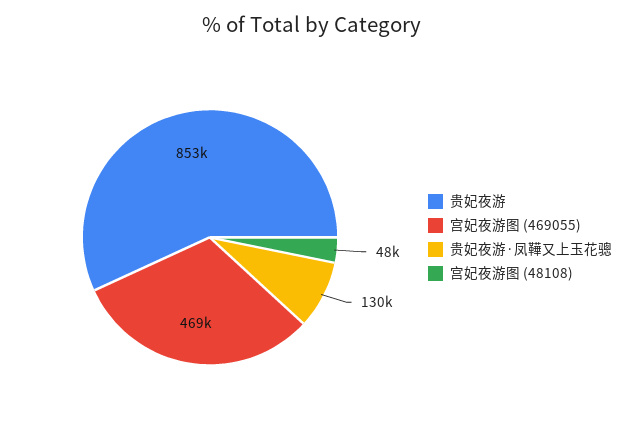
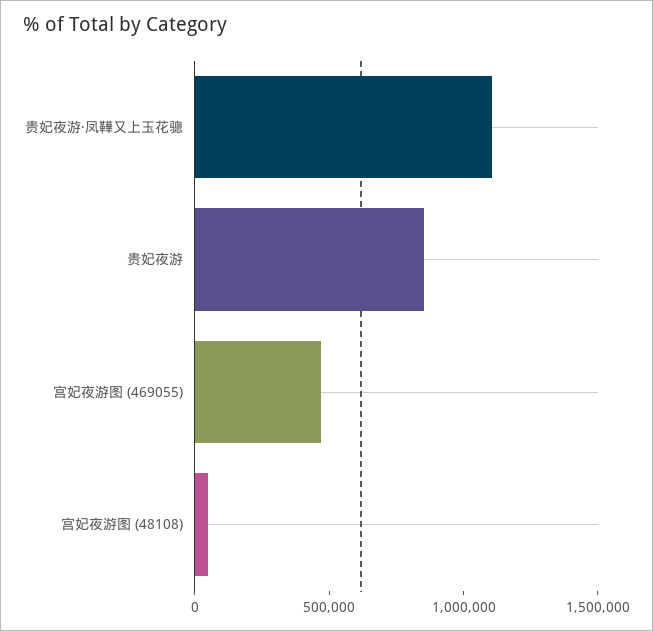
  {
    "贵妃夜游": 853000,
    "宫妃夜游图 (469055)": 469000,
-   "贵妃夜游·凤鞾又上玉花骢": 130000,
+   "贵妃夜游·凤鞾又上玉花骢": 1100000,
    "宫妃夜游图 (48108)": 48000
  }

